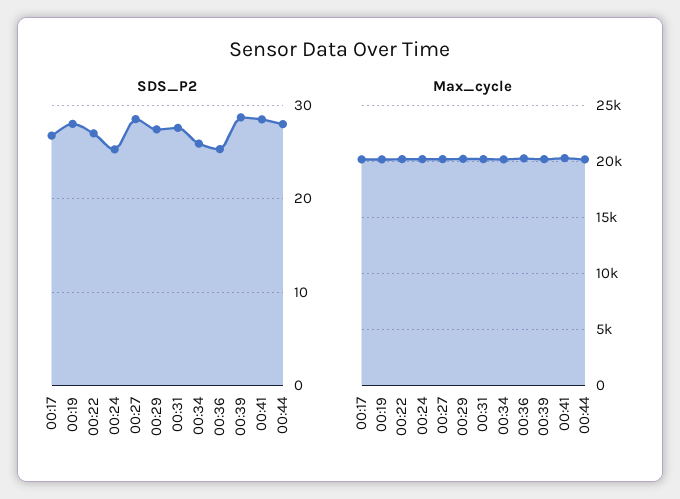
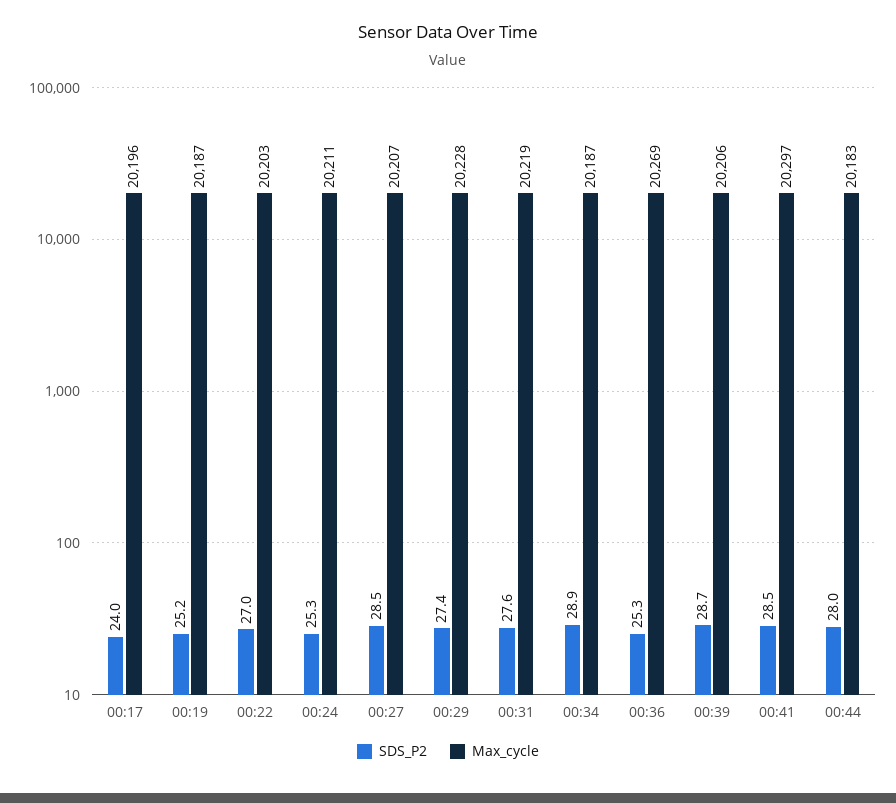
  {
    "SDS_P2": {
-     "00:17": 27,
+     "00:17": 24,
-     "00:19": 28,
+     "00:19": 25.2,
      "00:22": 27,
      "00:24": 25.3,
      "00:27": 28.5,
      "00:29": 27.4,
      "00:31": 27.6,
-     "00:34": 26,
+     "00:34": 28.9,
      "00:36": 25.3,
      "00:39": 28.7,
      "00:41": 28.5,
      "00:44": 28
    },
    "Max_cycle": {
      "00:17": 20196,
      "00:19": 20187,
      "00:22": 20203,
      "00:24": 20211,
      "00:27": 20207,
      "00:29": 20228,
      "00:31": 20219,
      "00:34": 20187,
      "00:36": 20269,
      "00:39": 20206,
      "00:41": 20297,
      "00:44": 20183
    }
  }

